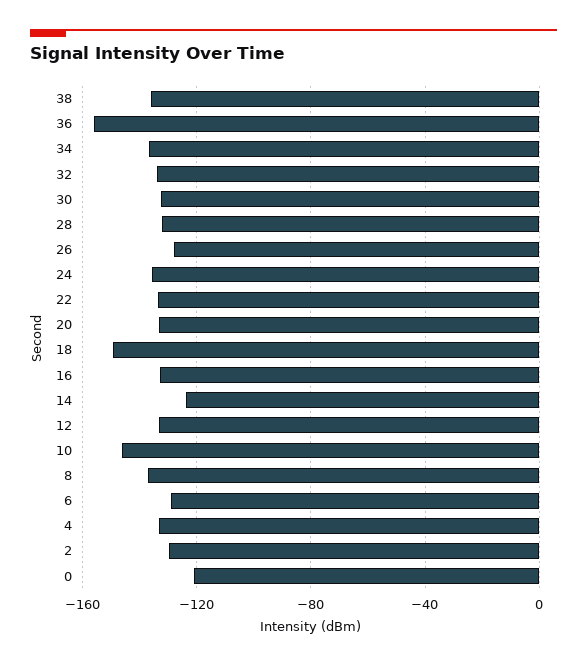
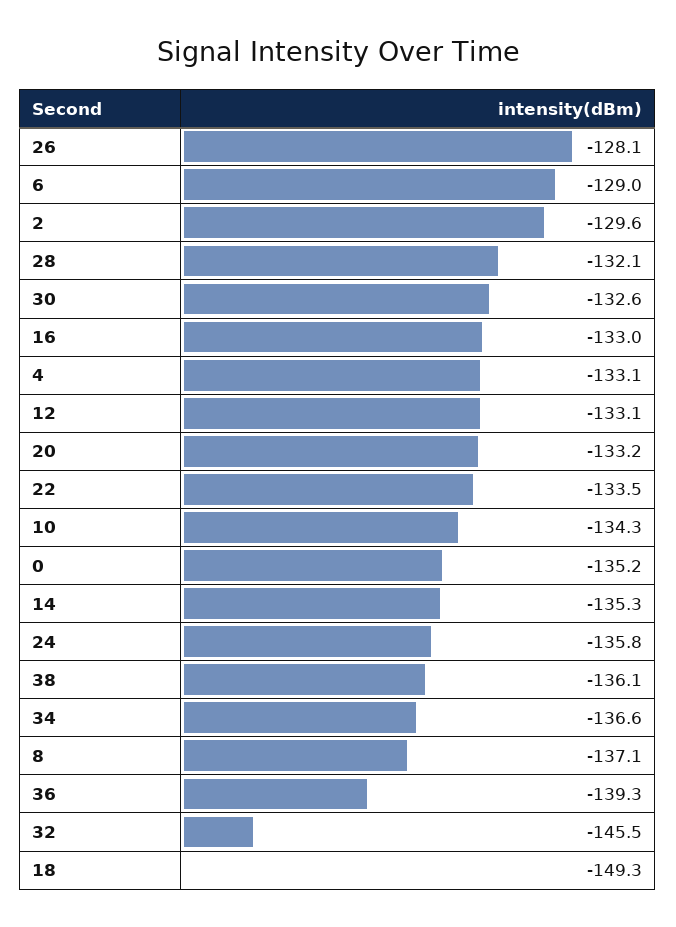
  {
    "38": -136.1,
-   "36": -155,
+   "36": -139.3,
    "34": -136.6,
-   "32": -135,
+   "32": -145.5,
    "30": -132.6,
    "28": -132.1,
    "26": -128.1,
    "24": -135.8,
    "22": -133.5,
    "20": -133.2,
    "18": -149.3,
    "16": -133,
-   "14": -125,
+   "14": -135.3,
    "12": -133.1,
-   "10": -145,
+   "10": -134.3,
    "8": -137.1,
    "6": -129,
    "4": -133.1,
    "2": -129.6,
-   "0": -120
+   "0": -135.2
  }

